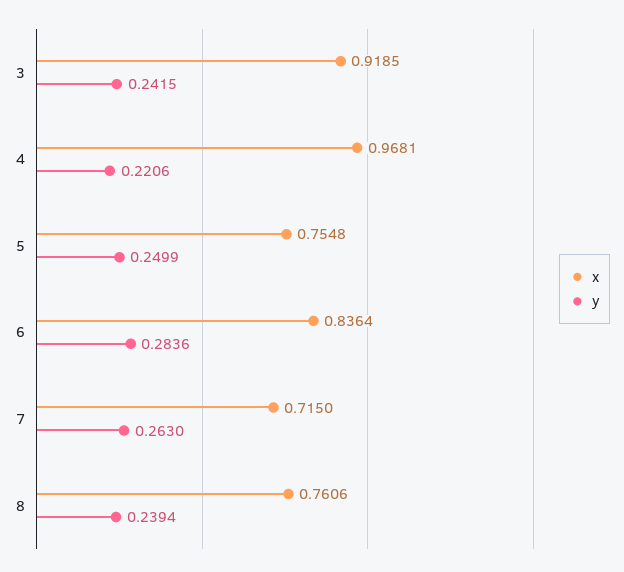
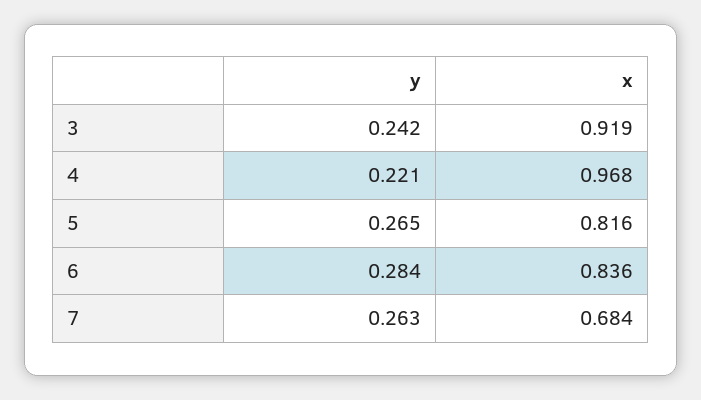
  {
    "x": {
      "3": 0.9185,
      "4": 0.9681,
-     "5": 0.7548,
+     "5": 0.816,
      "6": 0.8364,
-     "7": 0.715,
+     "7": 0.684
-     "8": 0.7606
    },
    "y": {
      "3": 0.2415,
      "4": 0.2206,
-     "5": 0.2499,
+     "5": 0.265,
      "6": 0.2836,
-     "7": 0.263,
+     "7": 0.263
-     "8": 0.2394
    }
  }

